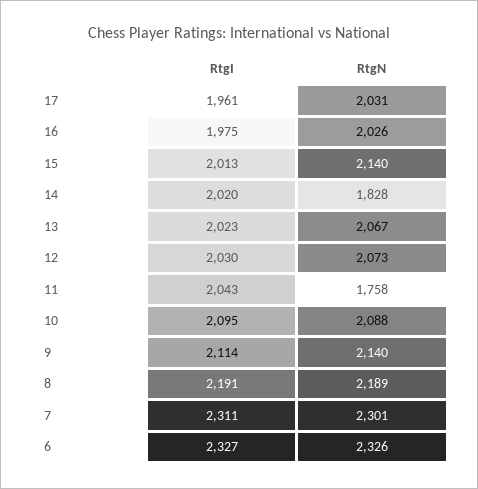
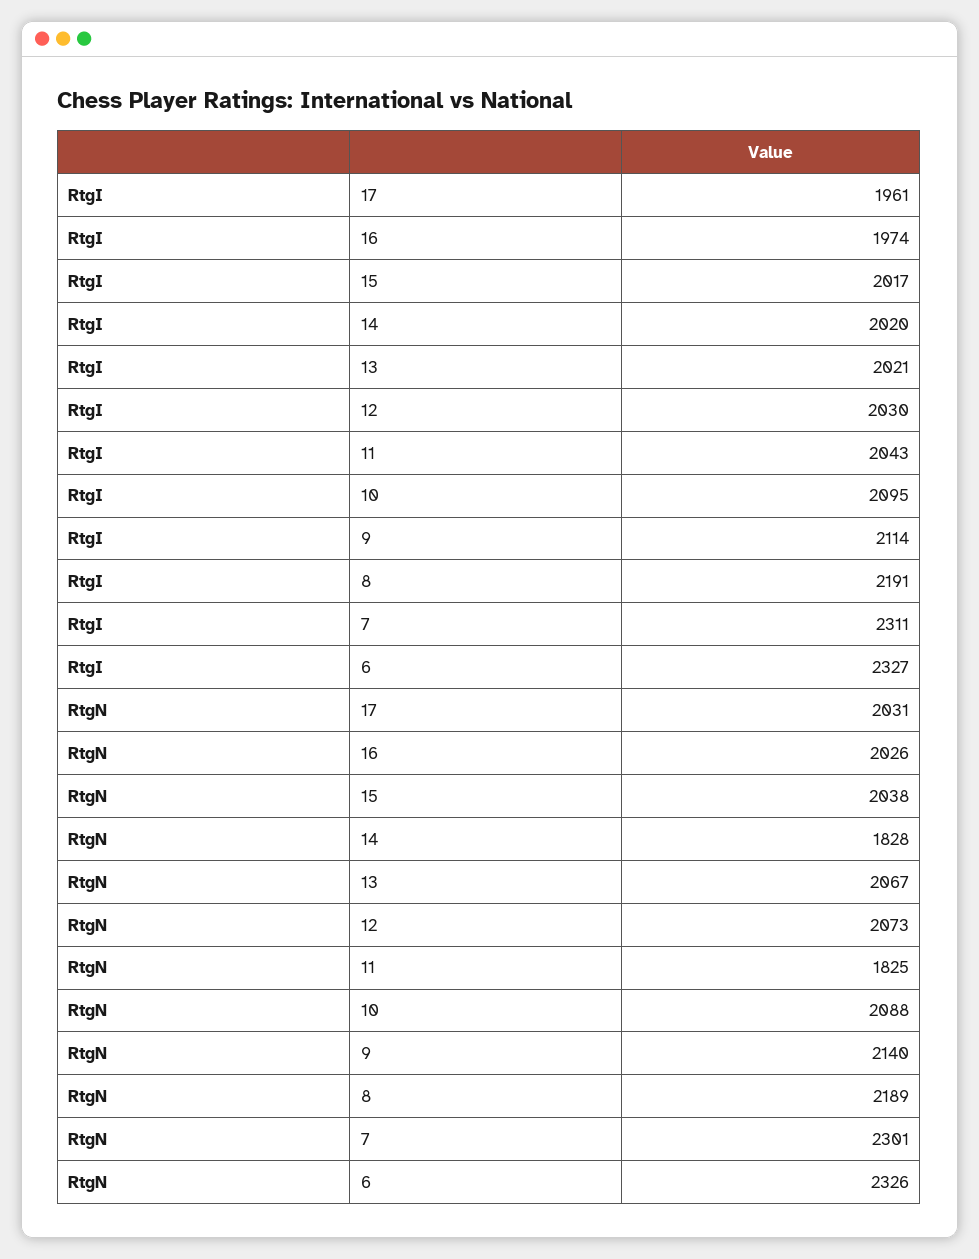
  {
    "RtgI": {
      "17": 1961,
-     "16": 1975,
+     "16": 1974,
-     "15": 2013,
+     "15": 2017,
      "14": 2020,
-     "13": 2023,
+     "13": 2021,
      "12": 2030,
      "11": 2043,
      "10": 2095,
      "9": 2114,
      "8": 2191,
      "7": 2311,
      "6": 2327
    },
    "RtgN": {
      "17": 2031,
      "16": 2026,
-     "15": 2140,
+     "15": 2038,
      "14": 1828,
      "13": 2067,
      "12": 2073,
-     "11": 1758,
+     "11": 1825,
      "10": 2088,
      "9": 2140,
      "8": 2189,
      "7": 2301,
      "6": 2326
    }
  }

